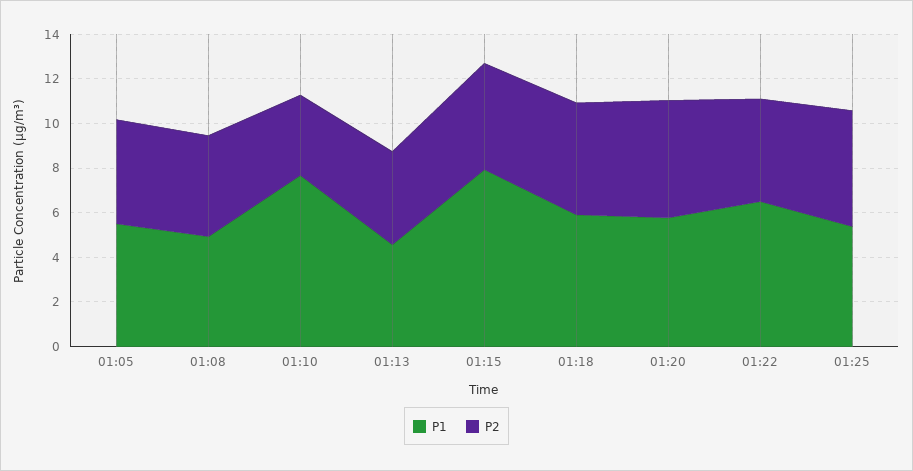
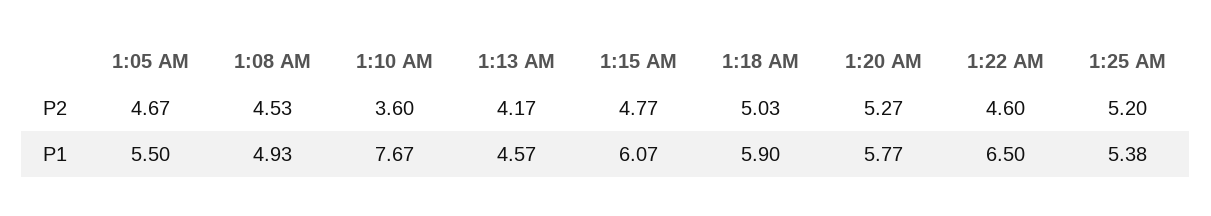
  {
    "P1": {
      "01:05": 5.5,
      "01:08": 4.93,
      "01:10": 7.67,
      "01:13": 4.57,
-     "01:15": 8,
+     "01:15": 6.07,
      "01:18": 5.9,
      "01:20": 5.77,
      "01:22": 6.5,
      "01:25": 5.38
    },
    "P2": {
      "01:05": 4.67,
      "01:08": 4.53,
      "01:10": 3.6,
      "01:13": 4.17,
      "01:15": 4.77,
      "01:18": 5.03,
      "01:20": 5.27,
      "01:22": 4.6,
      "01:25": 5.2
    }
  }

